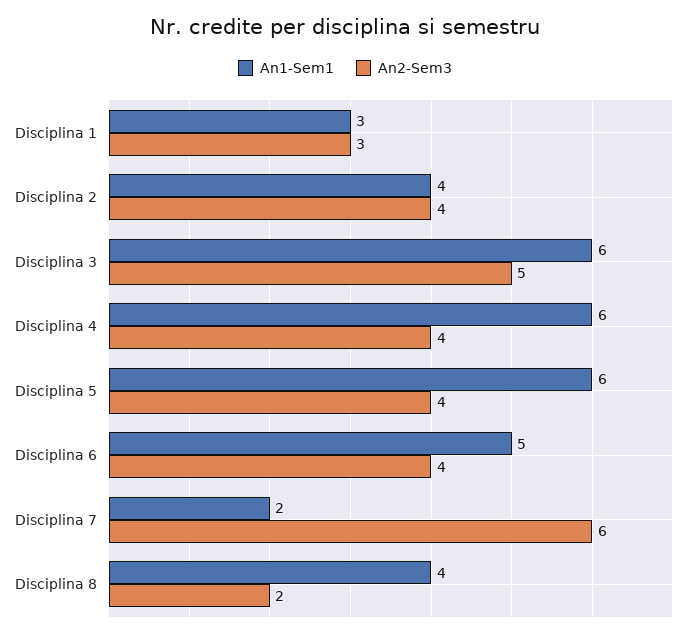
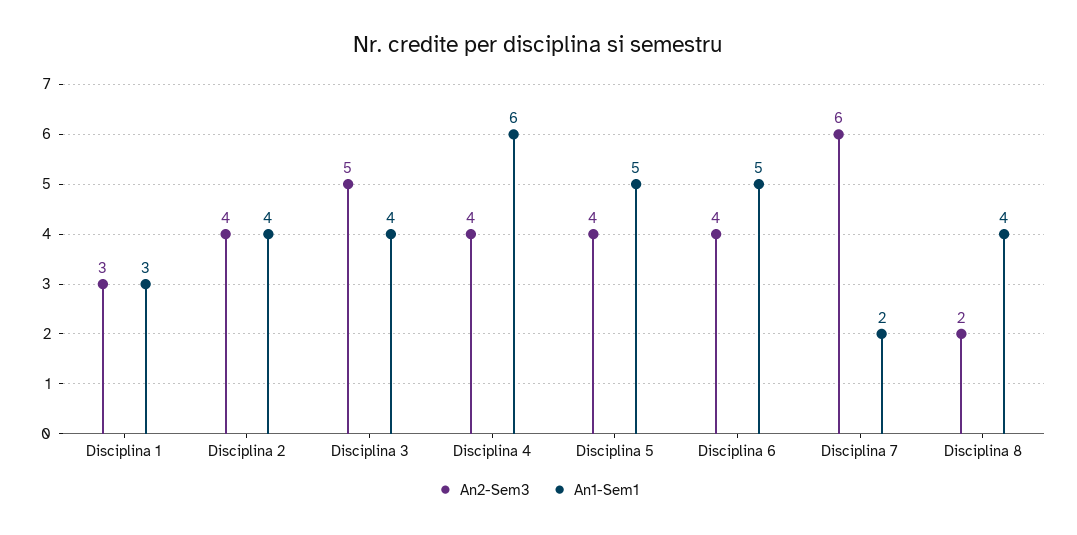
  {
    "An1-Sem1": {
      "Disciplina 1": 3,
      "Disciplina 2": 4,
-     "Disciplina 3": 6,
+     "Disciplina 3": 4,
      "Disciplina 4": 6,
-     "Disciplina 5": 6,
+     "Disciplina 5": 5,
      "Disciplina 6": 5,
      "Disciplina 7": 2,
      "Disciplina 8": 4
    },
    "An2-Sem3": {
      "Disciplina 1": 3,
      "Disciplina 2": 4,
      "Disciplina 3": 5,
      "Disciplina 4": 4,
      "Disciplina 5": 4,
      "Disciplina 6": 4,
      "Disciplina 7": 6,
      "Disciplina 8": 2
    }
  }

